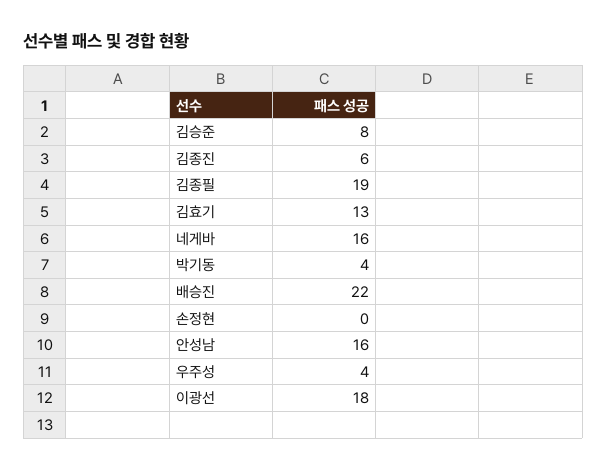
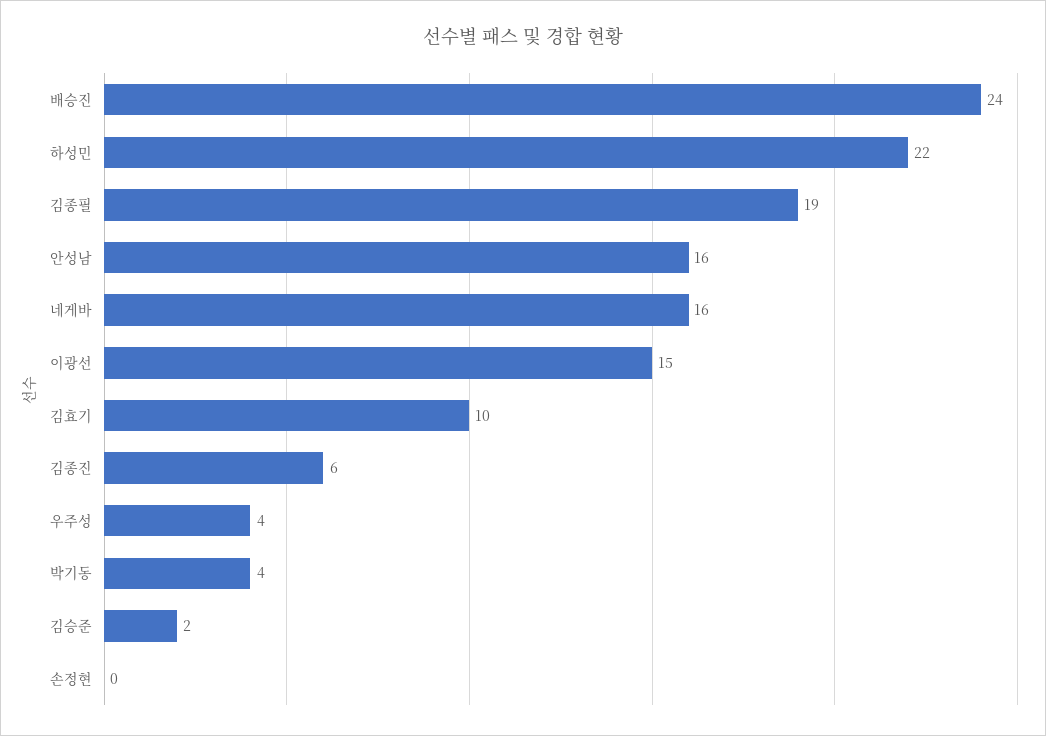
  {
-   "김승준": 8,
+   "김승준": 2,
    "김종진": 6,
    "김종필": 19,
-   "김효기": 13,
+   "김효기": 10,
    "네게바": 16,
    "박기동": 4,
-   "배승진": 22,
+   "배승진": 24,
    "손정현": 0,
    "안성남": 16,
    "우주성": 4,
-   "이광선": 18
+   "이광선": 15,
+   "하성민": 22
  }

